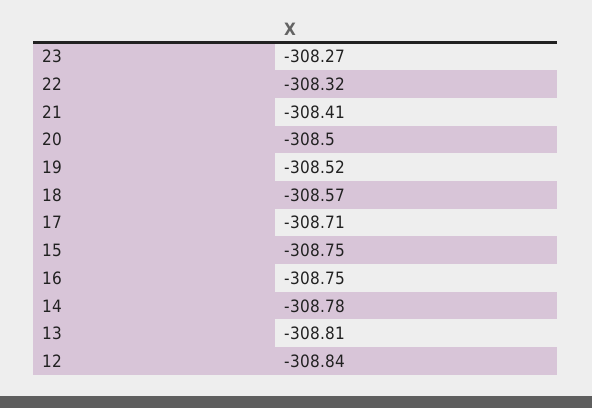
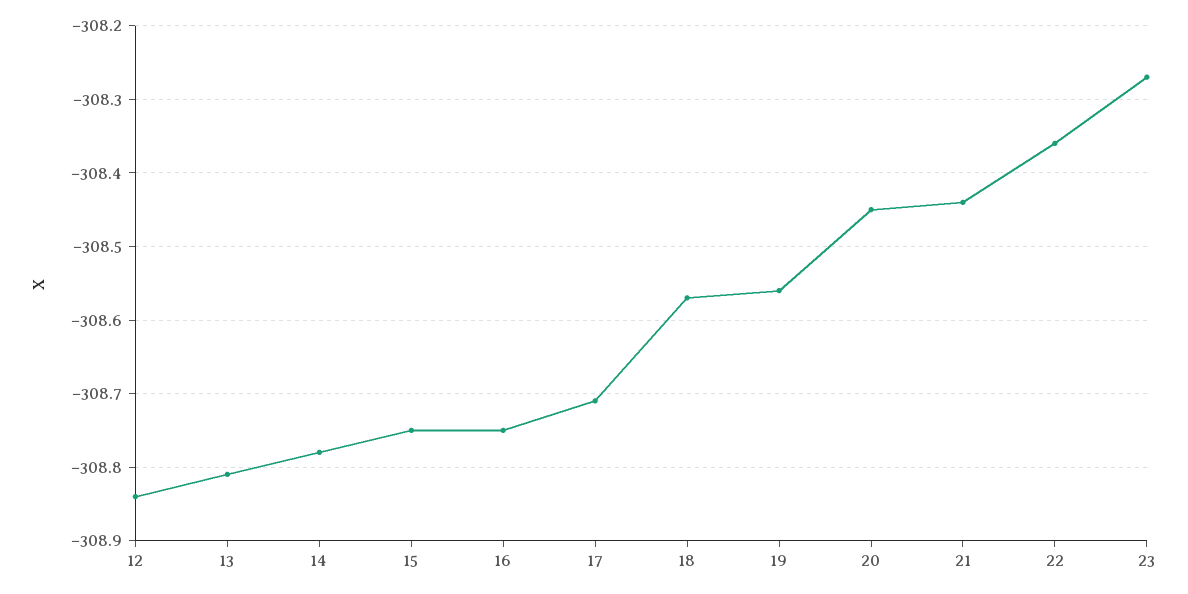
  {
    "23": -308.27,
-   "22": -308.32,
+   "22": -308.36,
-   "21": -308.41,
+   "21": -308.44,
-   "20": -308.5,
+   "20": -308.45,
-   "19": -308.52,
+   "19": -308.56,
    "18": -308.57,
    "17": -308.71,
    "15": -308.75,
    "16": -308.75,
    "14": -308.78,
    "13": -308.81,
    "12": -308.84
  }

